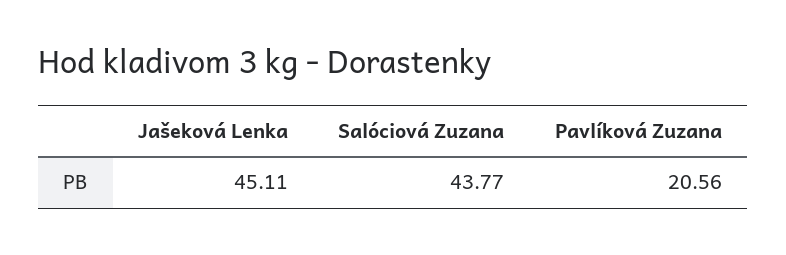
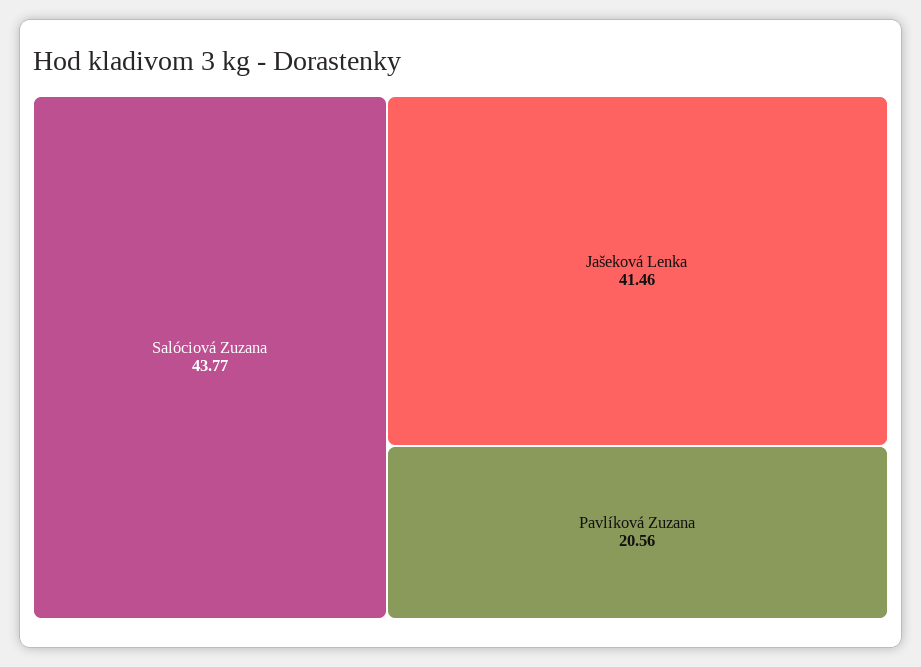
  {
-   "Jašeková Lenka": 45.11,
+   "Jašeková Lenka": 41.46,
    "Salóciová Zuzana": 43.77,
    "Pavlíková Zuzana": 20.56
  }

